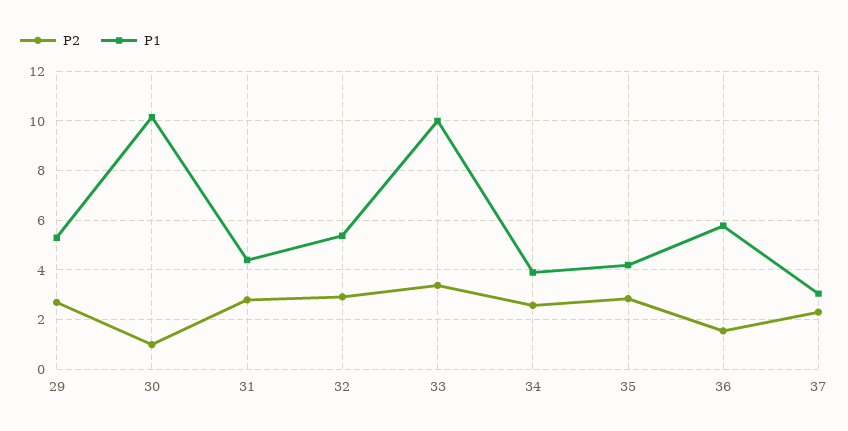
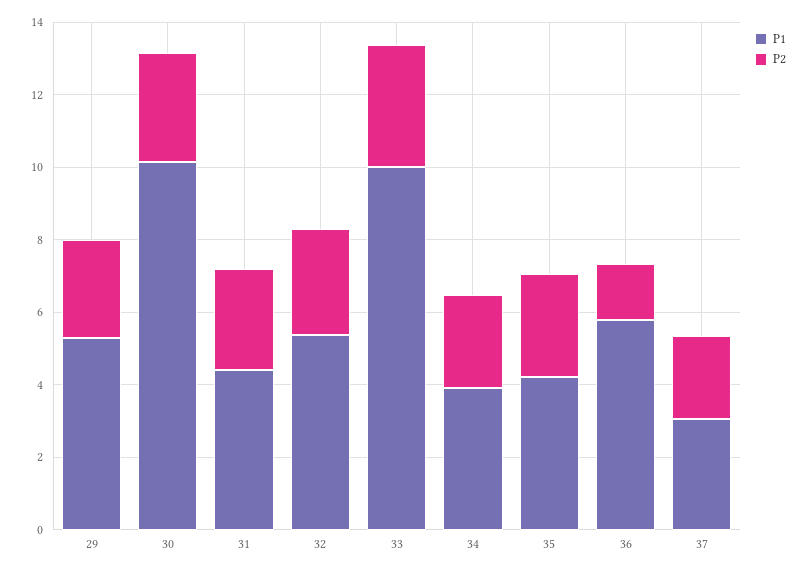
  {
    "P2": {
      "29": 2.75,
-     "30": 1,
+     "30": 3,
      "31": 2.75,
      "32": 3,
      "33": 3.5,
      "34": 2.5,
      "35": 2.75,
      "36": 1.5,
      "37": 2.25
    },
    "P1": {
      "29": 5.25,
      "30": 10.25,
      "31": 4.5,
      "32": 5.5,
      "33": 10,
      "34": 4,
      "35": 4.25,
      "36": 5.75,
      "37": 3
    }
  }

